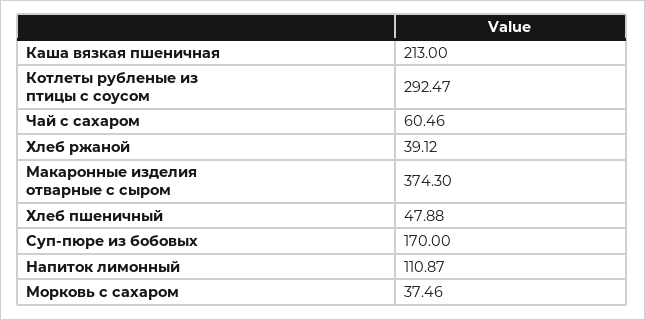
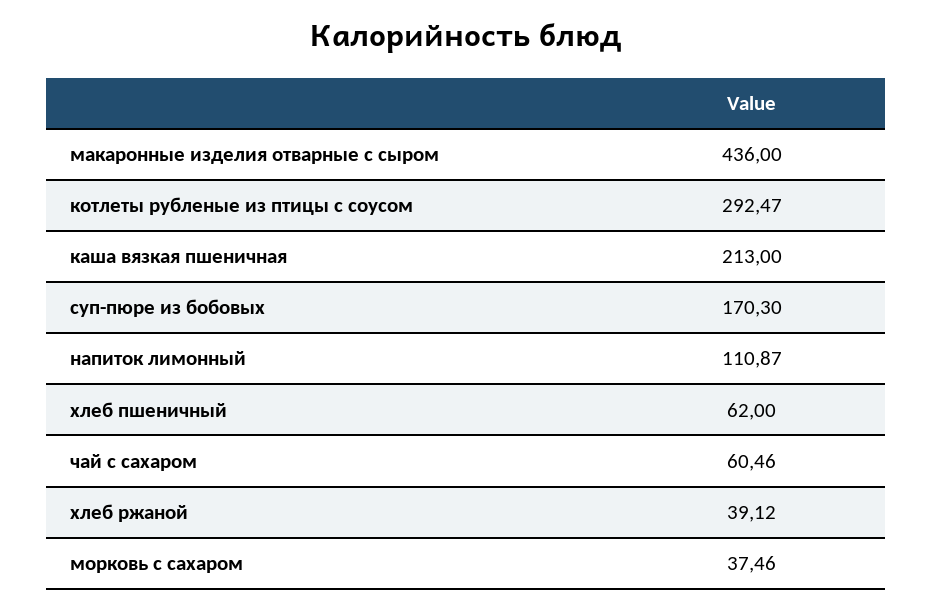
  {
    "Каша вязкая пшеничная": 213,
    "Котлеты рубленые из птицы с соусом": 292.47,
    "Чай с сахаром": 60.46,
    "Хлеб ржаной": 39.12,
-   "Макаронные изделия отварные с сыром": 374.3,
+   "Макаронные изделия отварные с сыром": 436,
-   "Хлеб пшеничный": 47.88,
+   "Хлеб пшеничный": 62,
-   "Суп-пюре из бобовых": 170,
+   "Суп-пюре из бобовых": 170.3,
    "Напиток лимонный": 110.87,
    "Морковь с сахаром": 37.46
  }

